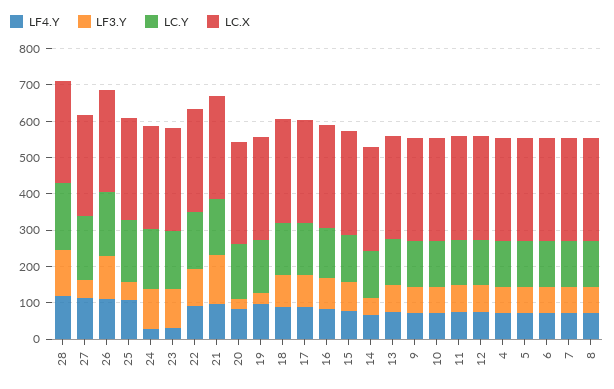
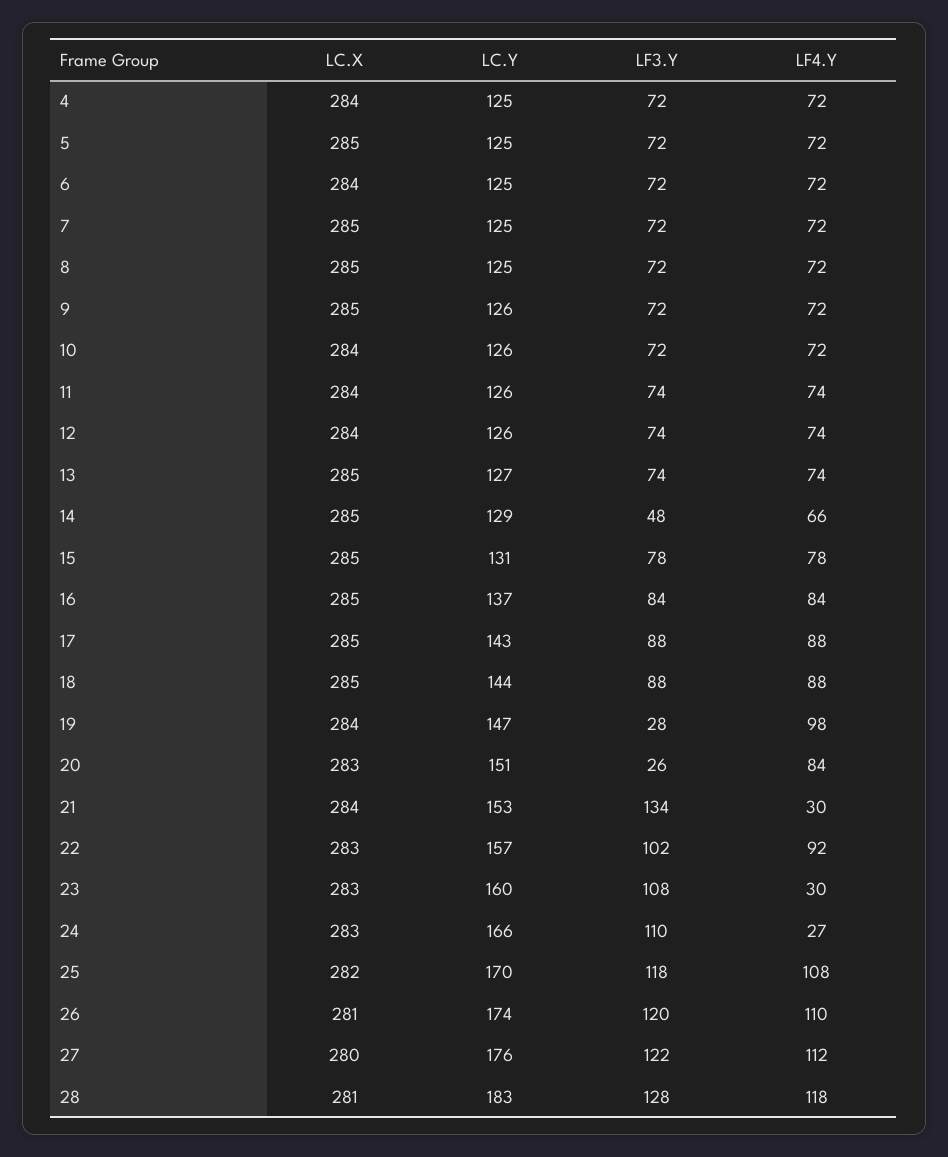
  {
    "LF4.Y": {
      "28": 118,
      "27": 112,
      "26": 110,
      "25": 108,
      "24": 27,
      "23": 30,
      "22": 92,
-     "21": 100,
+     "21": 30,
      "20": 84,
      "19": 98,
      "18": 88,
      "17": 88,
      "16": 84,
      "15": 78,
      "14": 66,
      "13": 74,
      "9": 72,
      "10": 72,
      "11": 74,
      "12": 74,
      "4": 72,
      "5": 72,
      "6": 72,
      "7": 72,
      "8": 72
    },
    "LF3.Y": {
      "28": 128,
-     "27": 50,
+     "27": 122,
      "26": 120,
-     "25": 50,
+     "25": 118,
      "24": 110,
      "23": 108,
      "22": 102,
      "21": 134,
      "20": 26,
      "19": 28,
      "18": 88,
      "17": 88,
      "16": 84,
      "15": 78,
      "14": 48,
      "13": 74,
      "9": 72,
      "10": 72,
      "11": 74,
      "12": 74,
      "4": 72,
      "5": 72,
      "6": 72,
      "7": 72,
      "8": 72
    },
    "LC.Y": {
      "28": 183,
      "27": 176,
      "26": 174,
      "25": 170,
      "24": 166,
      "23": 160,
      "22": 157,
      "21": 153,
      "20": 151,
      "19": 147,
      "18": 144,
      "17": 143,
      "16": 137,
      "15": 131,
      "14": 129,
      "13": 127,
      "9": 126,
      "10": 126,
      "11": 126,
      "12": 126,
      "4": 125,
      "5": 125,
      "6": 125,
      "7": 125,
      "8": 125
    },
    "LC.X": {
      "28": 281,
      "27": 280,
      "26": 281,
      "25": 282,
      "24": 283,
      "23": 283,
      "22": 283,
      "21": 284,
      "20": 283,
      "19": 284,
      "18": 285,
      "17": 285,
      "16": 285,
      "15": 285,
      "14": 285,
      "13": 285,
      "9": 285,
      "10": 284,
      "11": 284,
      "12": 284,
      "4": 284,
      "5": 285,
      "6": 284,
      "7": 285,
      "8": 285
    }
  }

